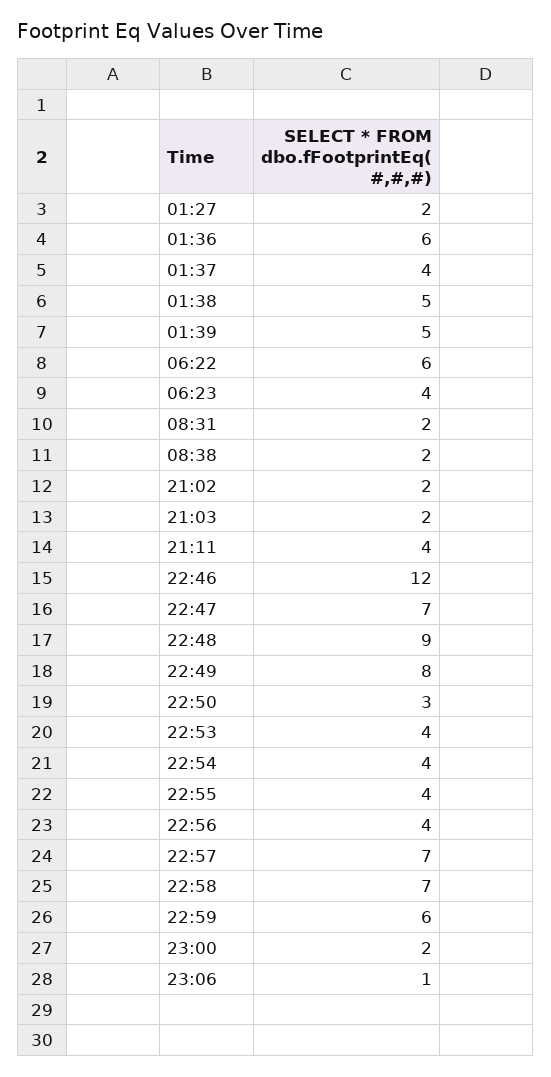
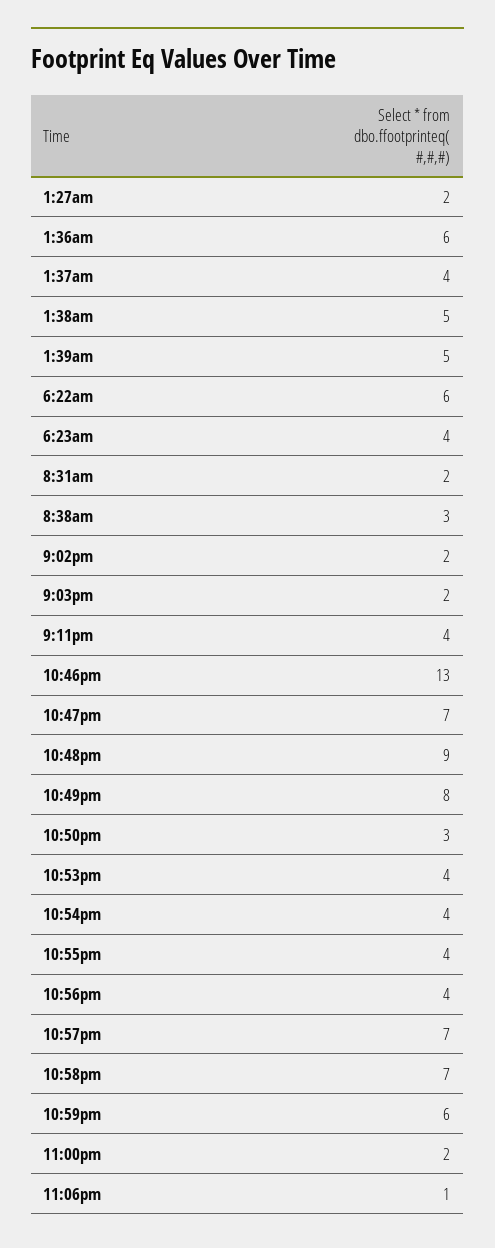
  {
    "01:27": 2,
    "01:36": 6,
    "01:37": 4,
    "01:38": 5,
    "01:39": 5,
    "06:22": 6,
    "06:23": 4,
    "08:31": 2,
-   "08:38": 2,
+   "08:38": 3,
    "21:02": 2,
    "21:03": 2,
    "21:11": 4,
-   "22:46": 12,
+   "22:46": 13,
    "22:47": 7,
    "22:48": 9,
    "22:49": 8,
    "22:50": 3,
    "22:53": 4,
    "22:54": 4,
    "22:55": 4,
    "22:56": 4,
    "22:57": 7,
    "22:58": 7,
    "22:59": 6,
    "23:00": 2,
    "23:06": 1
  }

